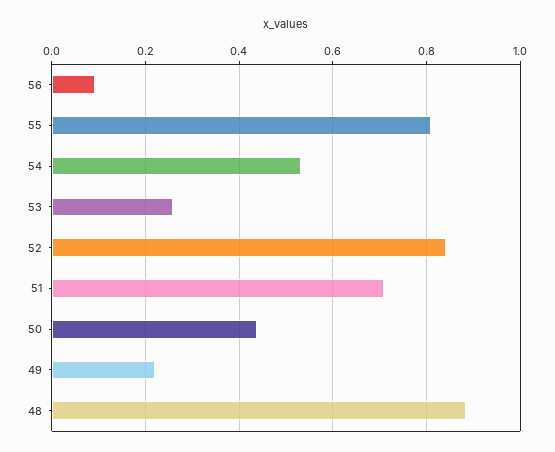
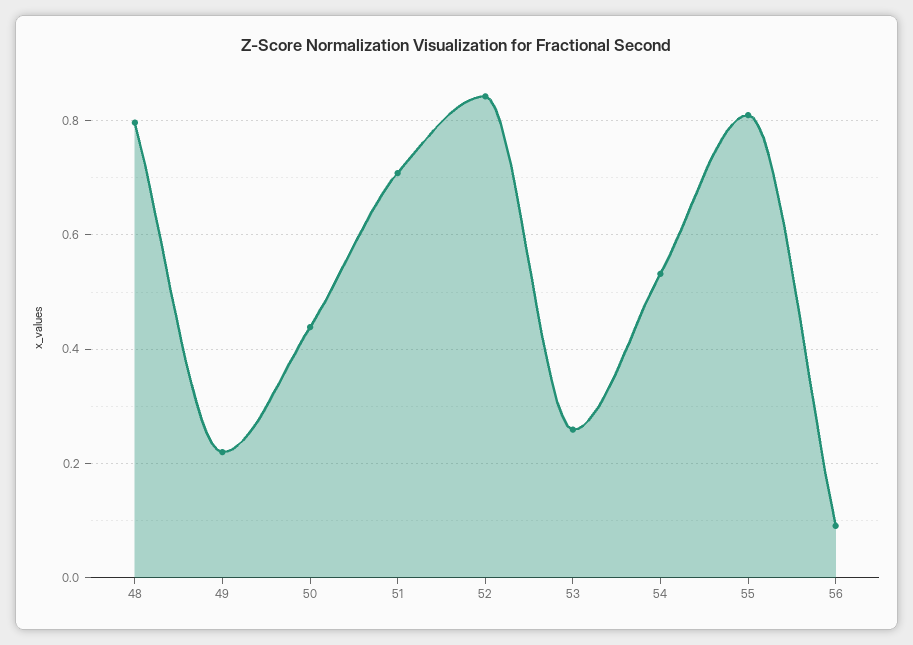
  {
    "56": 0.1,
    "55": 0.8,
    "54": 0.54,
    "53": 0.26,
    "52": 0.84,
    "51": 0.7,
    "50": 0.44,
    "49": 0.22,
-   "48": 0.88
+   "48": 0.8
  }

